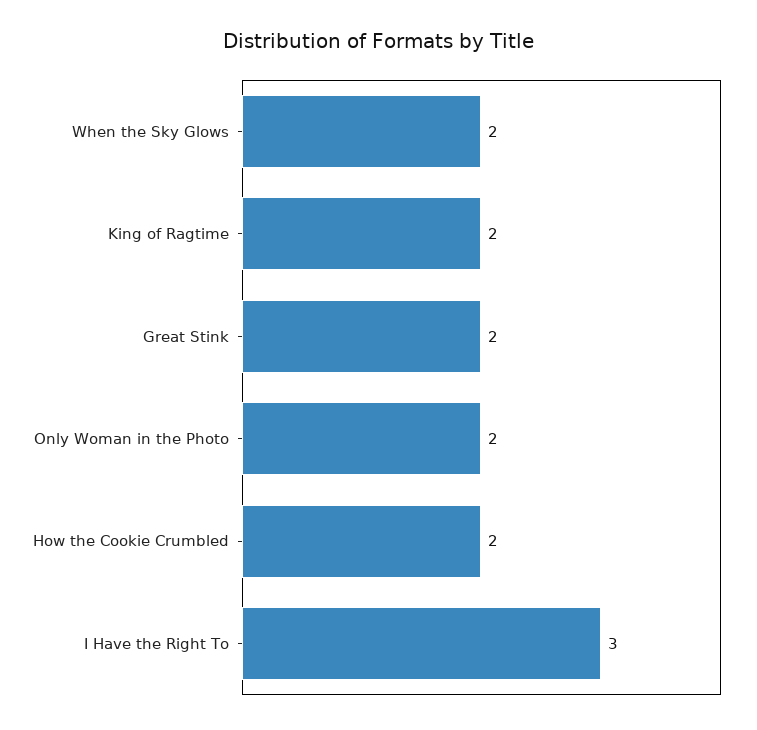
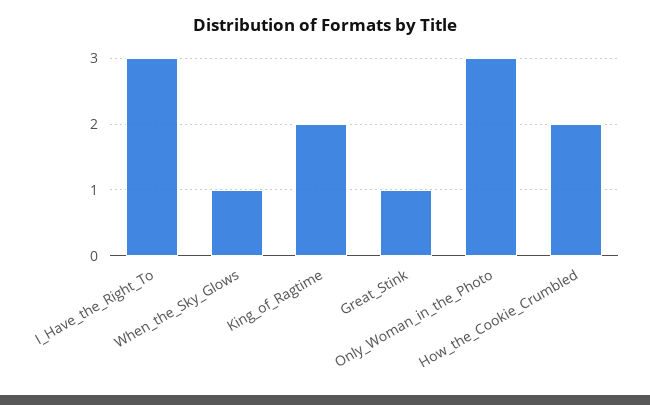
  {
-   "When the Sky Glows": 2,
+   "When the Sky Glows": 1,
    "King of Ragtime": 2,
-   "Great Stink": 2,
+   "Great Stink": 1,
-   "Only Woman in the Photo": 2,
+   "Only Woman in the Photo": 3,
    "How the Cookie Crumbled": 2,
    "I Have the Right To": 3
  }

